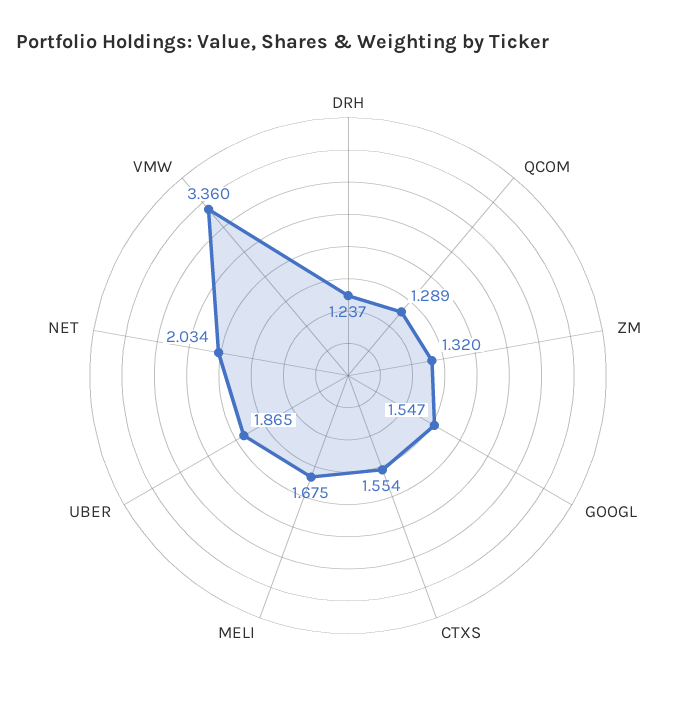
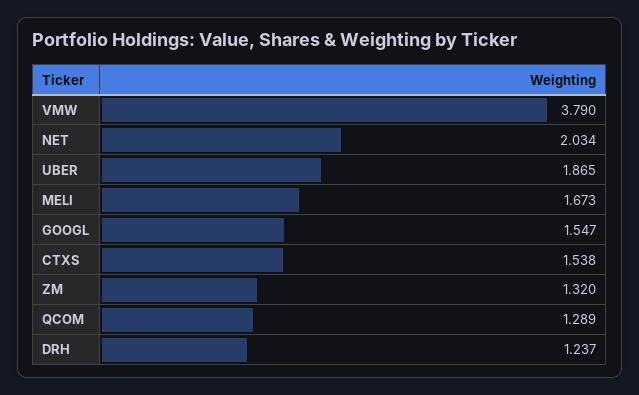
  {
    "DRH": 1.237,
    "QCOM": 1.289,
    "ZM": 1.32,
    "GOOGL": 1.547,
-   "CTXS": 1.554,
+   "CTXS": 1.538,
-   "MELI": 1.675,
+   "MELI": 1.673,
    "UBER": 1.865,
    "NET": 2.034,
-   "VMW": 3.36
+   "VMW": 3.79
  }

